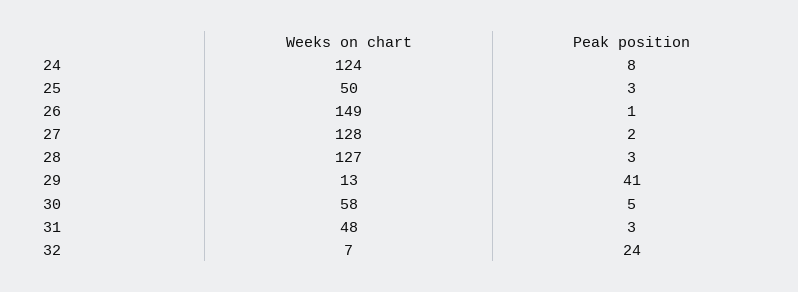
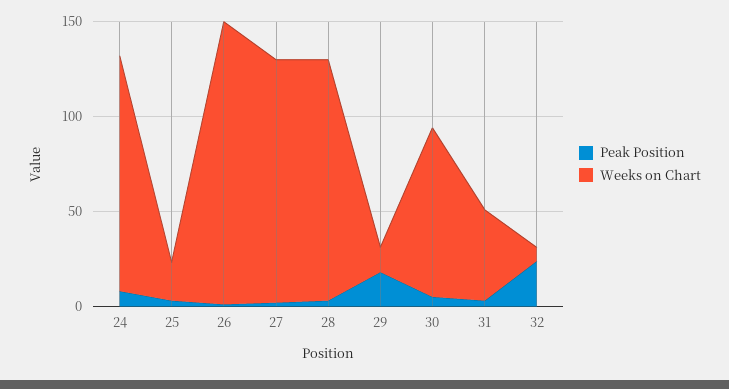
  {
    "Weeks on chart": {
      "24": 124,
-     "25": 50,
+     "25": 20,
      "26": 149,
      "27": 128,
      "28": 127,
      "29": 13,
-     "30": 58,
+     "30": 90,
      "31": 48,
      "32": 7
    },
    "Peak position": {
      "24": 8,
      "25": 3,
      "26": 1,
      "27": 2,
      "28": 3,
-     "29": 41,
+     "29": 20,
      "30": 5,
      "31": 3,
      "32": 24
    }
  }

